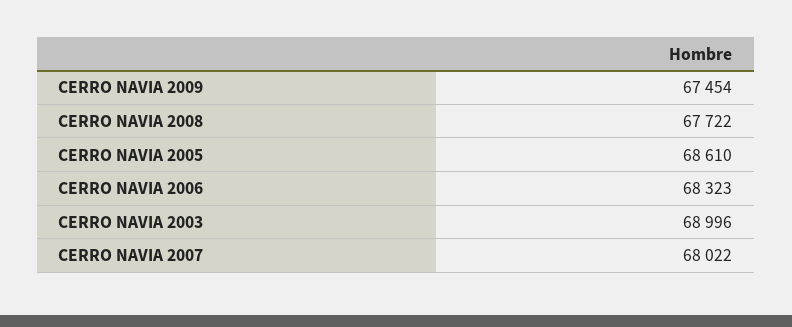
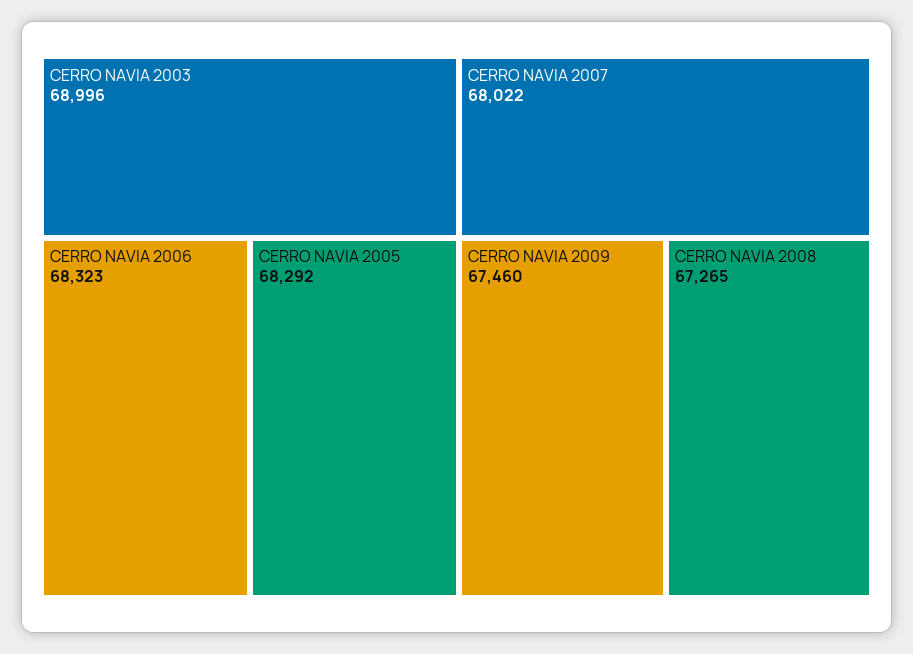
  {
-   "CERRO NAVIA 2009": 67454,
+   "CERRO NAVIA 2009": 67460,
-   "CERRO NAVIA 2008": 67722,
+   "CERRO NAVIA 2008": 67265,
-   "CERRO NAVIA 2005": 68610,
+   "CERRO NAVIA 2005": 68292,
    "CERRO NAVIA 2006": 68323,
    "CERRO NAVIA 2003": 68996,
    "CERRO NAVIA 2007": 68022
  }

